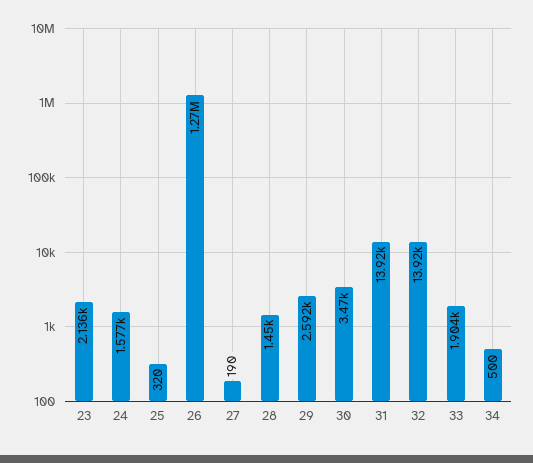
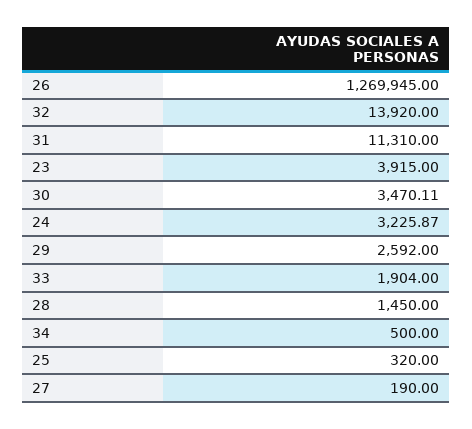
  {
-   "23": 2136,
+   "23": 3915,
-   "24": 1577,
+   "24": 3225.87,
    "25": 320,
    "26": 1269945,
    "27": 190,
    "28": 1450,
    "29": 2592,
    "30": 3470.11,
-   "31": 13920,
+   "31": 11310,
    "32": 13920,
    "33": 1904,
    "34": 500
  }

